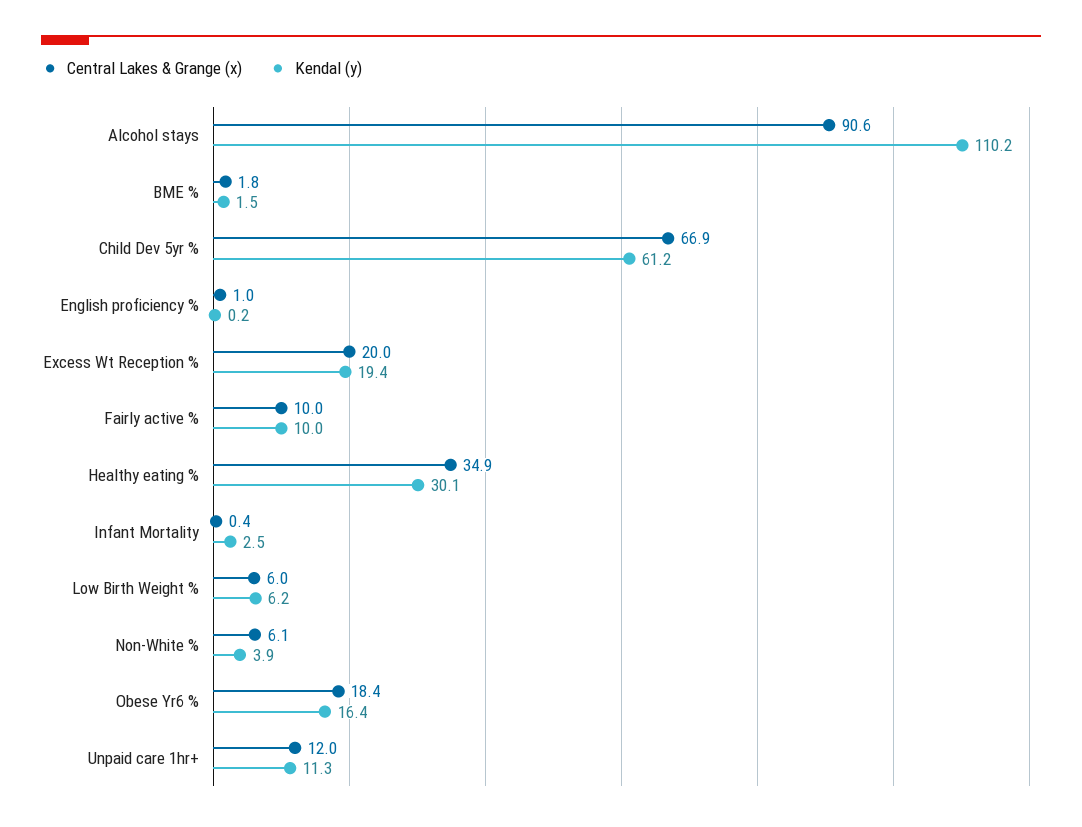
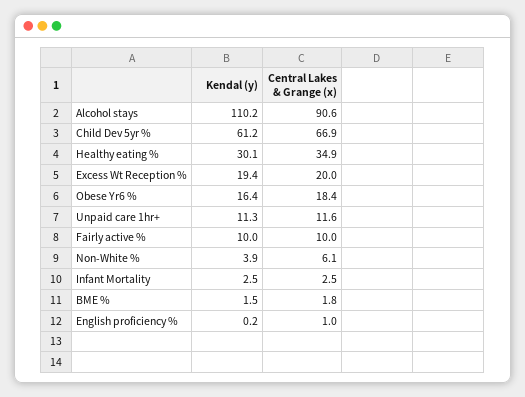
  {
    "Central Lakes & Grange (x)": {
      "Alcohol stays": 90.6,
      "BME %": 1.8,
      "Child Dev 5yr %": 66.9,
      "English proficiency %": 1,
      "Excess Wt Reception %": 20,
      "Fairly active %": 10,
      "Healthy eating %": 34.9,
-     "Infant Mortality": 0.4,
+     "Infant Mortality": 2.5,
-     "Low Birth Weight %": 6,
      "Non-White %": 6.1,
      "Obese Yr6 %": 18.4,
-     "Unpaid care 1hr+": 12
+     "Unpaid care 1hr+": 11.6
    },
    "Kendal (y)": {
      "Alcohol stays": 110.2,
      "BME %": 1.5,
      "Child Dev 5yr %": 61.2,
      "English proficiency %": 0.2,
      "Excess Wt Reception %": 19.4,
      "Fairly active %": 10,
      "Healthy eating %": 30.1,
      "Infant Mortality": 2.5,
-     "Low Birth Weight %": 6.2,
      "Non-White %": 3.9,
      "Obese Yr6 %": 16.4,
      "Unpaid care 1hr+": 11.3
    }
  }

